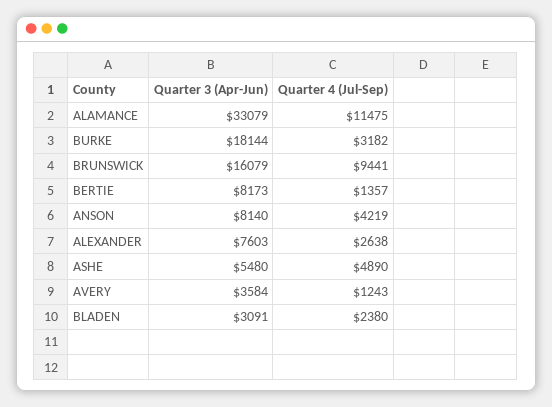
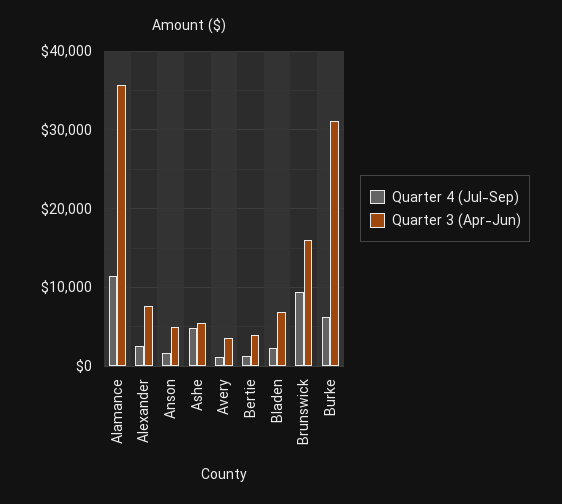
  {
    "Quarter 3 (Apr-Jun)": {
-     "ALAMANCE": 33079,
+     "ALAMANCE": 36000,
-     "BURKE": 18144,
+     "BURKE": 31000,
      "BRUNSWICK": 16079,
-     "BERTIE": 8173,
+     "BERTIE": 4000,
-     "ANSON": 8140,
+     "ANSON": 5000,
      "ALEXANDER": 7603,
      "ASHE": 5480,
      "AVERY": 3584,
-     "BLADEN": 3091
+     "BLADEN": 7000
    },
    "Quarter 4 (Jul-Sep)": {
      "ALAMANCE": 11475,
-     "BURKE": 3182,
+     "BURKE": 6000,
      "BRUNSWICK": 9441,
      "BERTIE": 1357,
-     "ANSON": 4219,
+     "ANSON": 2000,
      "ALEXANDER": 2638,
      "ASHE": 4890,
      "AVERY": 1243,
      "BLADEN": 2380
    }
  }

